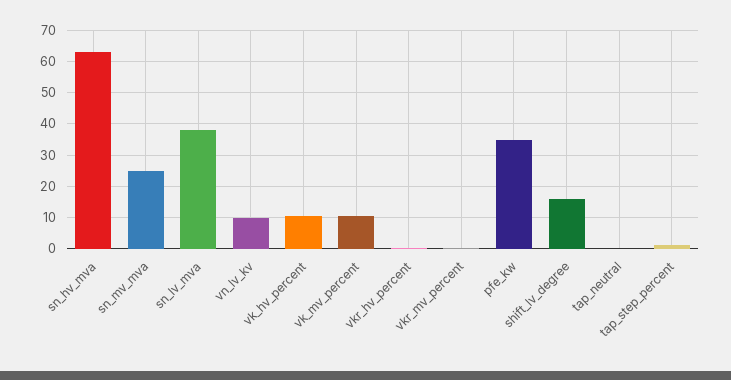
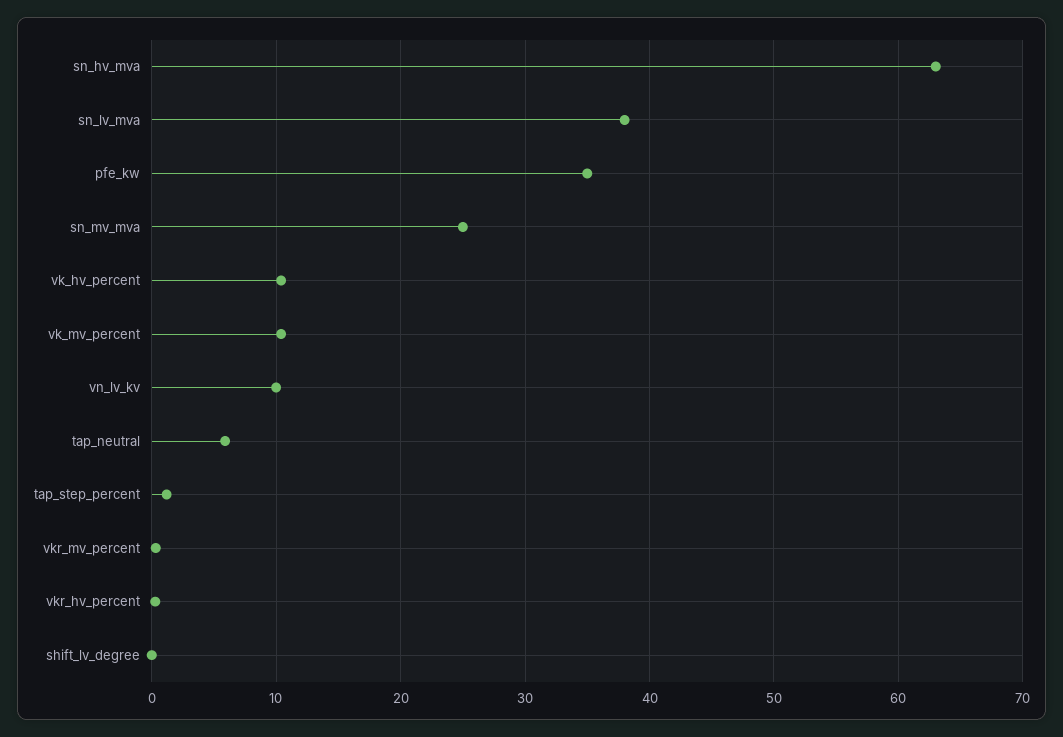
  {
    "sn_hv_mva": 63,
    "sn_mv_mva": 25,
    "sn_lv_mva": 38,
    "vn_lv_kv": 10,
    "vk_hv_percent": 10,
    "vk_mv_percent": 10,
    "vkr_hv_percent": 0,
    "vkr_mv_percent": 0,
    "pfe_kw": 35,
-   "shift_lv_degree": 16,
+   "shift_lv_degree": 0,
-   "tap_neutral": 0,
+   "tap_neutral": 6,
    "tap_step_percent": 1
  }

